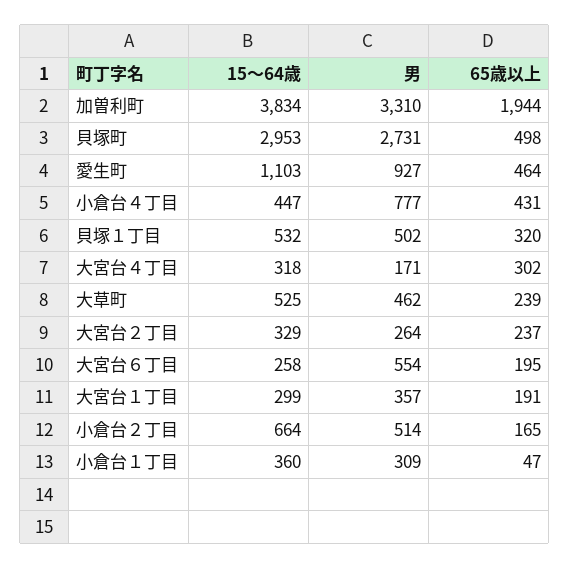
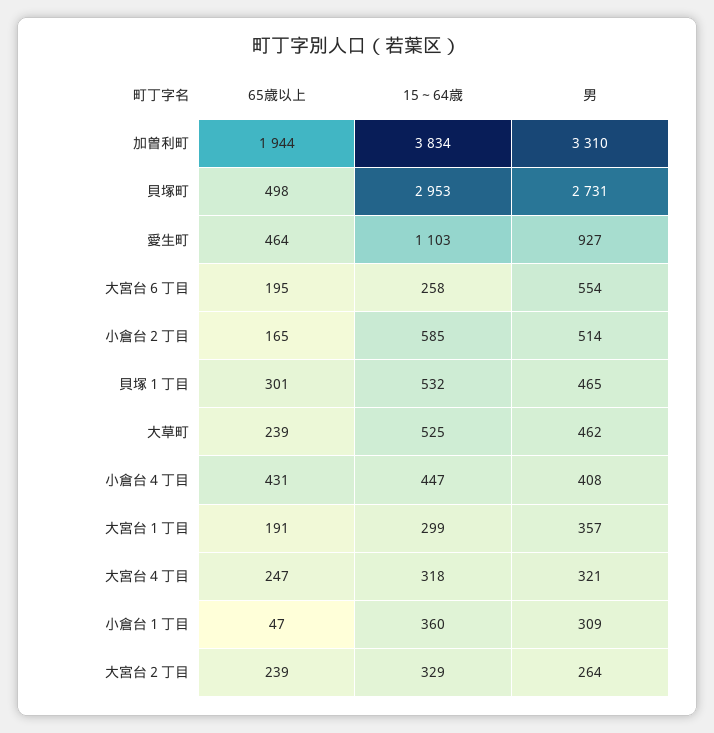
  {
    "15～64歳": {
      "加曽利町": 3834,
      "貝塚町": 2953,
      "愛生町": 1103,
      "小倉台４丁目": 447,
      "貝塚１丁目": 532,
      "大宮台４丁目": 318,
      "大草町": 525,
      "大宮台２丁目": 329,
      "大宮台６丁目": 258,
      "大宮台１丁目": 299,
-     "小倉台２丁目": 664,
+     "小倉台２丁目": 585,
      "小倉台１丁目": 360
    },
    "男": {
      "加曽利町": 3310,
      "貝塚町": 2731,
      "愛生町": 927,
-     "小倉台４丁目": 777,
+     "小倉台４丁目": 408,
-     "貝塚１丁目": 502,
+     "貝塚１丁目": 465,
-     "大宮台４丁目": 171,
+     "大宮台４丁目": 321,
      "大草町": 462,
      "大宮台２丁目": 264,
      "大宮台６丁目": 554,
      "大宮台１丁目": 357,
      "小倉台２丁目": 514,
      "小倉台１丁目": 309
    },
    "65歳以上": {
      "加曽利町": 1944,
      "貝塚町": 498,
      "愛生町": 464,
      "小倉台４丁目": 431,
-     "貝塚１丁目": 320,
+     "貝塚１丁目": 301,
-     "大宮台４丁目": 302,
+     "大宮台４丁目": 247,
      "大草町": 239,
-     "大宮台２丁目": 237,
+     "大宮台２丁目": 239,
      "大宮台６丁目": 195,
      "大宮台１丁目": 191,
      "小倉台２丁目": 165,
      "小倉台１丁目": 47
    }
  }

